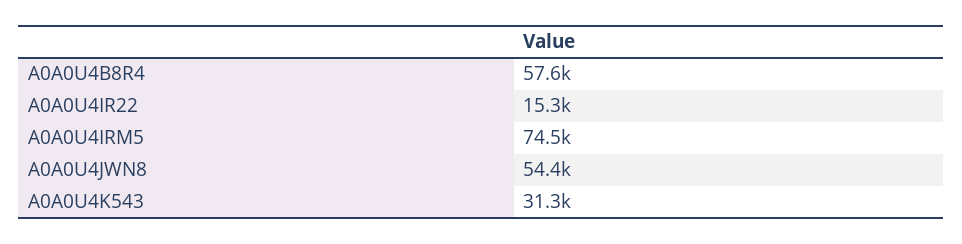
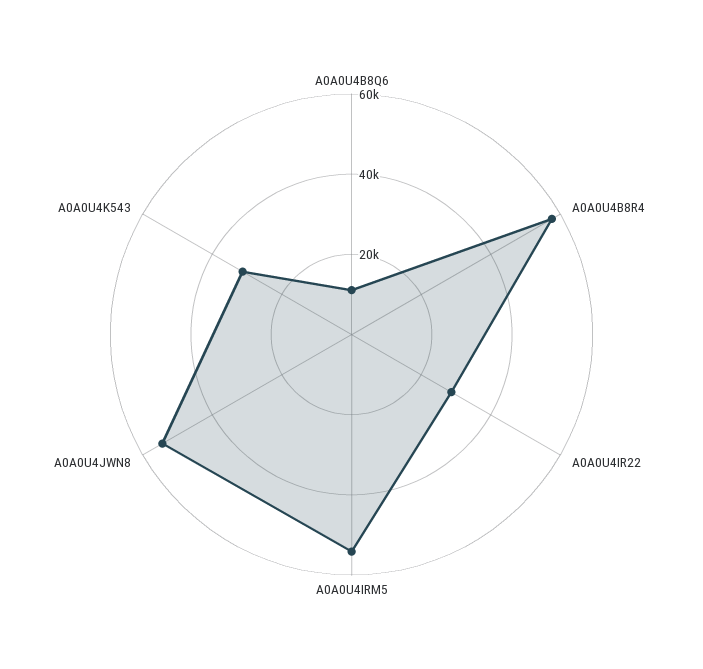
  {
    "A0A0U4B8R4": 57600,
-   "A0A0U4IR22": 15300,
+   "A0A0U4IR22": 30000,
-   "A0A0U4IRM5": 74500,
+   "A0A0U4IRM5": 55000,
    "A0A0U4JWN8": 54400,
-   "A0A0U4K543": 31300
+   "A0A0U4K543": 31300,
+   "A0A0U4B8Q6": 10000
  }

